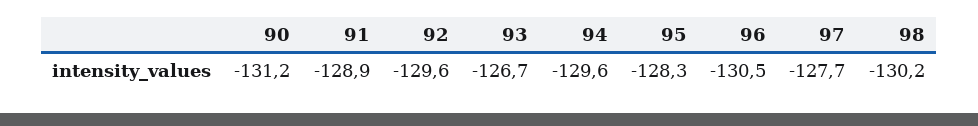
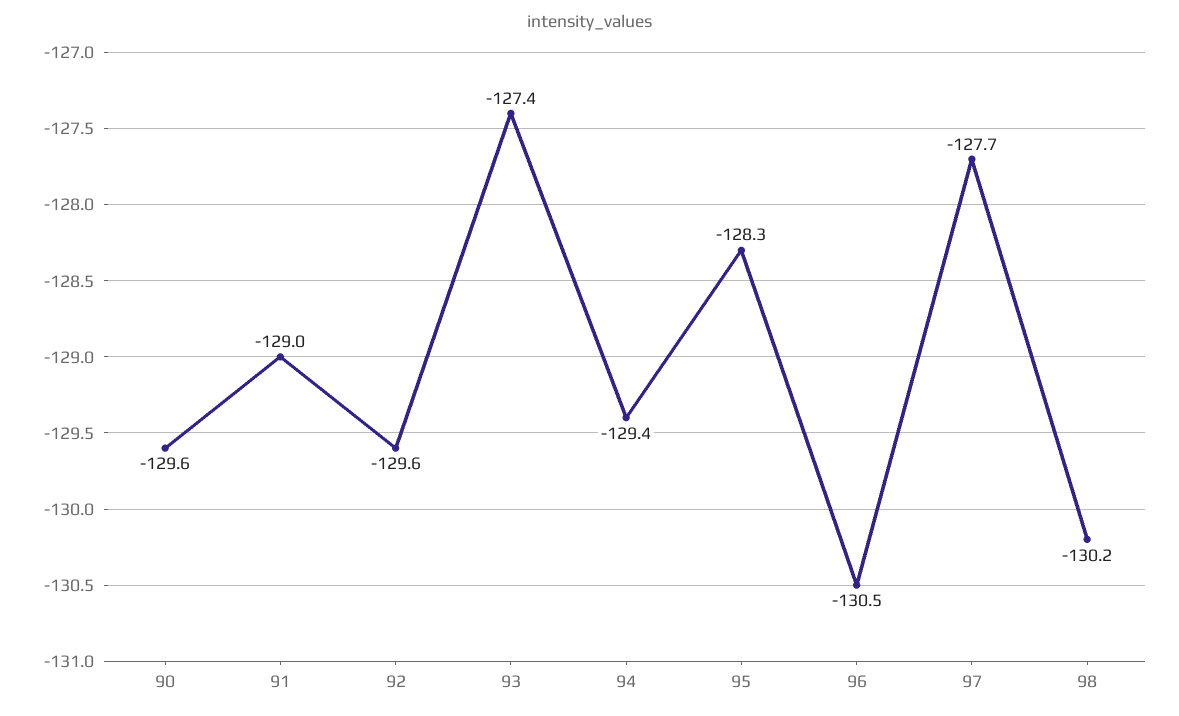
  {
-   "90": -131.2,
+   "90": -129.6,
-   "91": -128.9,
+   "91": -129,
    "92": -129.6,
-   "93": -126.7,
+   "93": -127.4,
-   "94": -129.6,
+   "94": -129.4,
    "95": -128.3,
    "96": -130.5,
    "97": -127.7,
    "98": -130.2
  }

